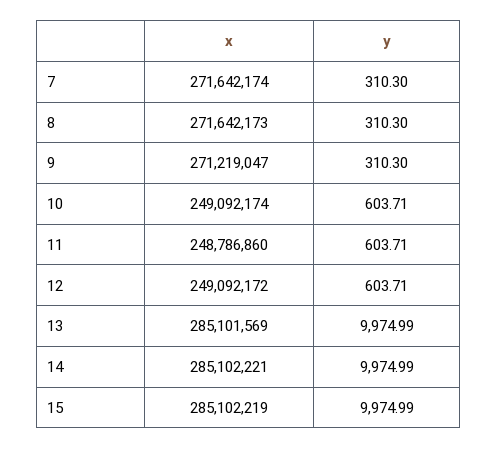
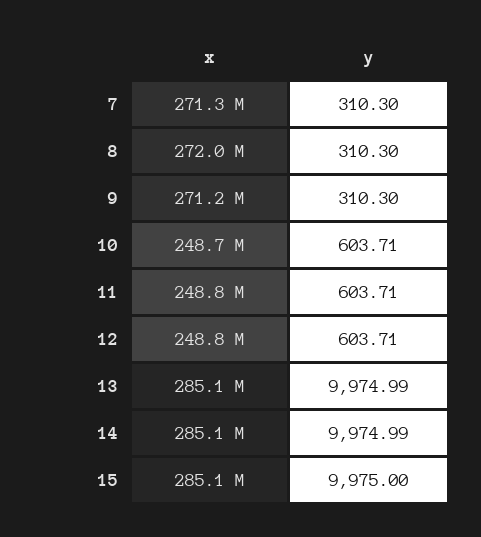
  {
    "x": {
-     "7": 271642174,
+     "7": 271300000,
-     "8": 271642173,
+     "8": 272000000,
      "9": 271219047,
-     "10": 249092174,
+     "10": 248700000,
      "11": 248786860,
-     "12": 249092172,
+     "12": 248800000,
      "13": 285101569,
      "14": 285102221,
      "15": 285102219
    },
    "y": {
      "7": 310.3,
      "8": 310.3,
      "9": 310.3,
      "10": 603.71,
      "11": 603.71,
      "12": 603.71,
      "13": 9974.99,
      "14": 9974.99,
-     "15": 9974.99
+     "15": 9975
    }
  }

